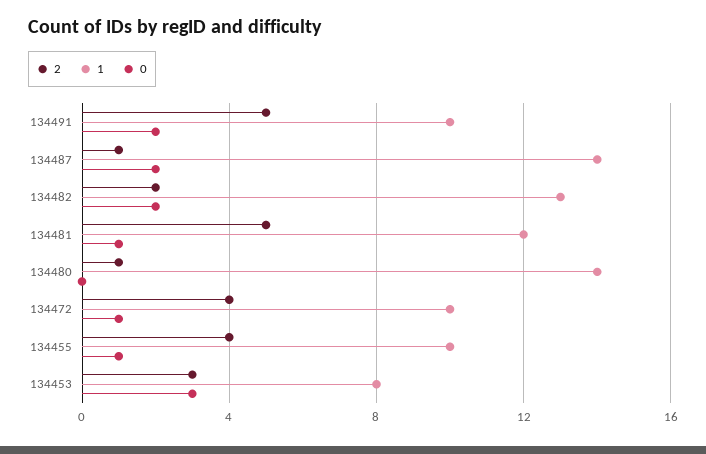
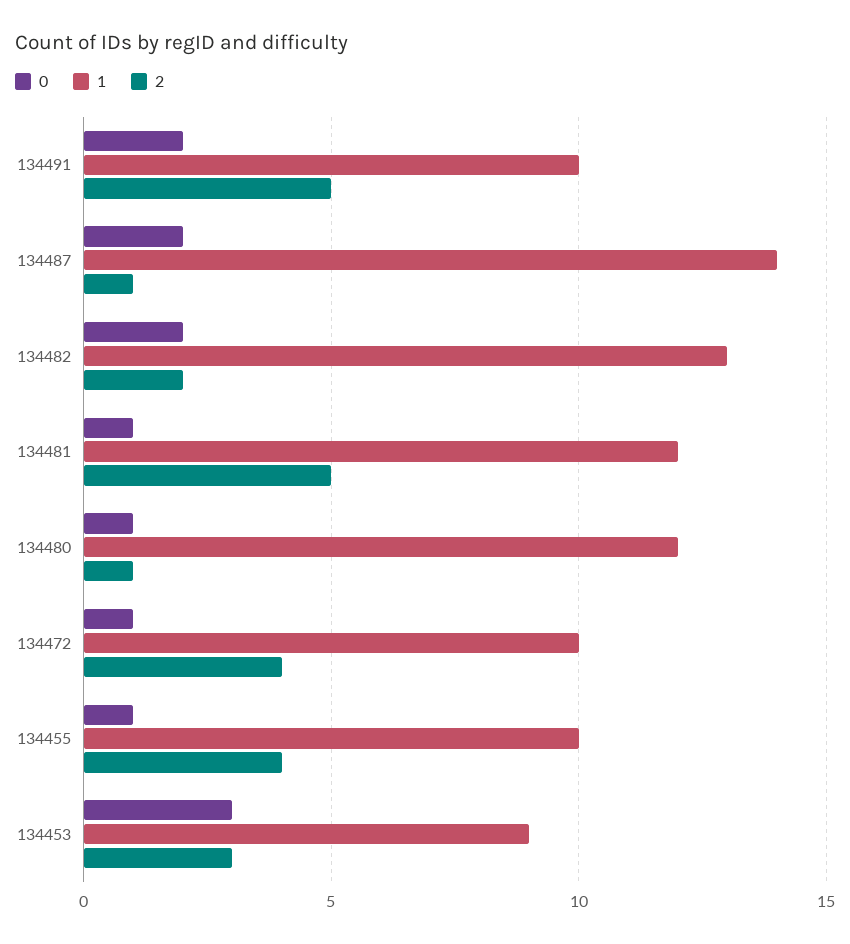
  {
    "2": {
      "134491": 5,
      "134487": 1,
      "134482": 2,
      "134481": 5,
      "134480": 1,
      "134472": 4,
      "134455": 4,
      "134453": 3
    },
    "1": {
      "134491": 10,
      "134487": 14,
      "134482": 13,
      "134481": 12,
-     "134480": 14,
+     "134480": 12,
      "134472": 10,
      "134455": 10,
-     "134453": 8
+     "134453": 9
    },
    "0": {
      "134491": 2,
      "134487": 2,
      "134482": 2,
      "134481": 1,
-     "134480": 0,
+     "134480": 1,
      "134472": 1,
      "134455": 1,
      "134453": 3
    }
  }

